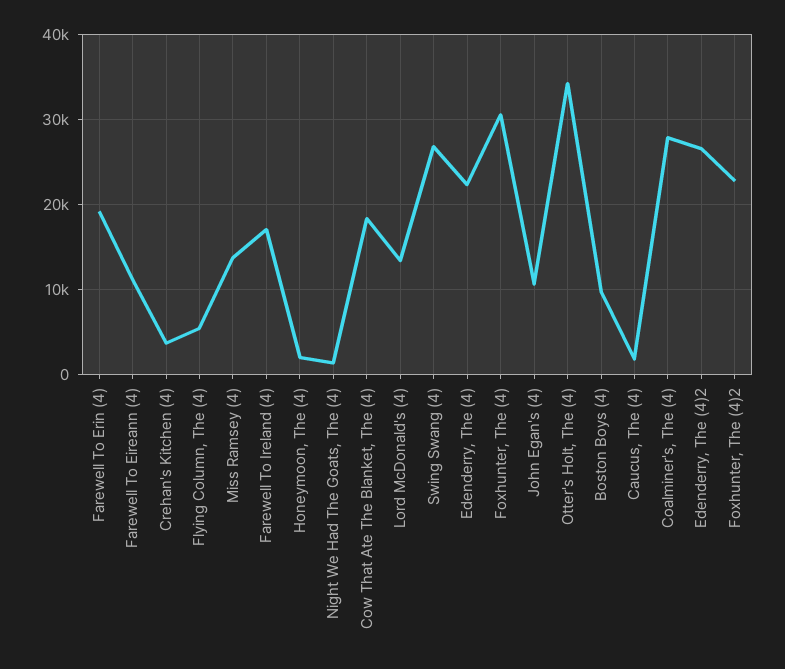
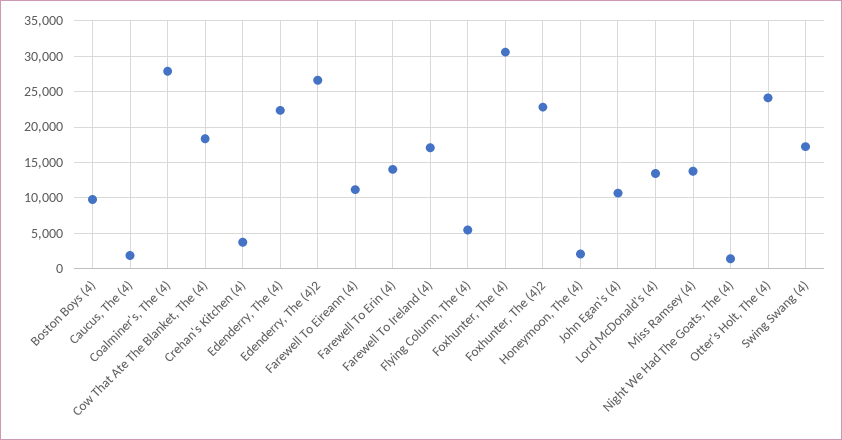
  {
-   "Farewell To Erin (4)": 19000,
+   "Farewell To Erin (4)": 14000,
    "Farewell To Eireann (4)": 11000,
    "Crehan's Kitchen (4)": 4000,
    "Flying Column, The (4)": 5000,
    "Miss Ramsey (4)": 14000,
    "Farewell To Ireland (4)": 17000,
    "Honeymoon, The (4)": 2000,
    "Night We Had The Goats, The (4)": 1000,
    "Cow That Ate The Blanket, The (4)": 18000,
    "Lord McDonald's (4)": 13000,
-   "Swing Swang (4)": 27000,
+   "Swing Swang (4)": 17000,
    "Edenderry, The (4)": 22000,
    "Foxhunter, The (4)": 31000,
    "John Egan's (4)": 11000,
-   "Otter's Holt, The (4)": 34000,
+   "Otter's Holt, The (4)": 24000,
    "Boston Boys (4)": 10000,
    "Caucus, The (4)": 2000,
    "Coalminer's, The (4)": 28000,
    "Edenderry, The (4)2": 27000,
    "Foxhunter, The (4)2": 23000
  }

